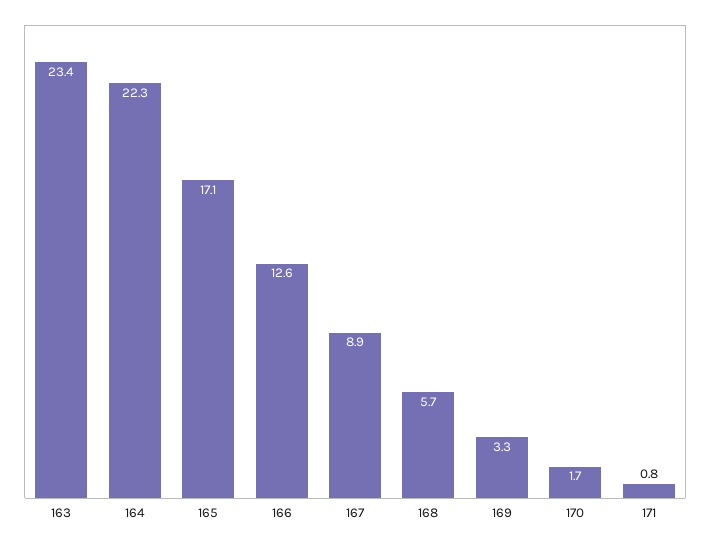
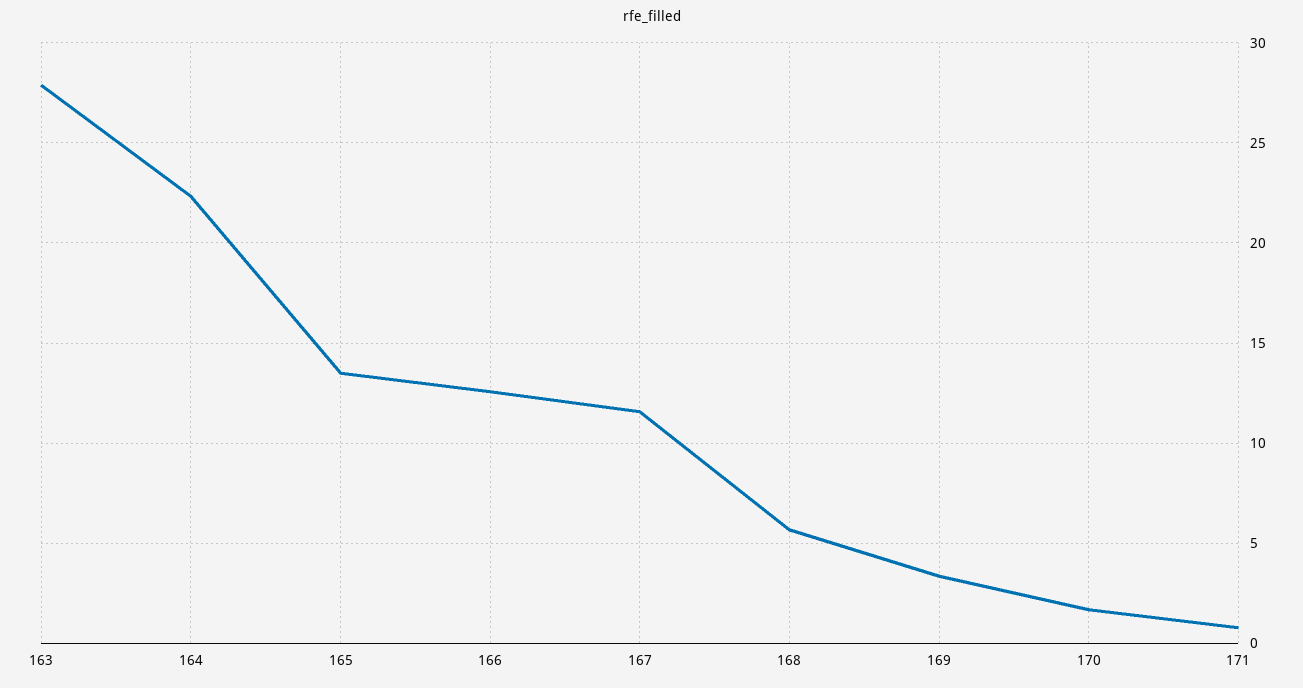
  {
-   "163": 23.4,
+   "163": 28,
    "164": 22.3,
-   "165": 17.1,
+   "165": 13.5,
    "166": 12.6,
-   "167": 8.9,
+   "167": 11.5,
    "168": 5.7,
    "169": 3.3,
    "170": 1.7,
    "171": 0.8
  }

